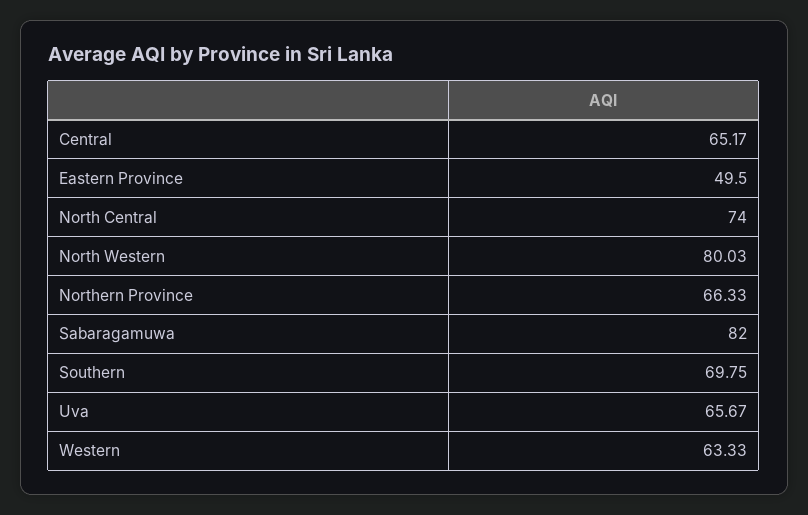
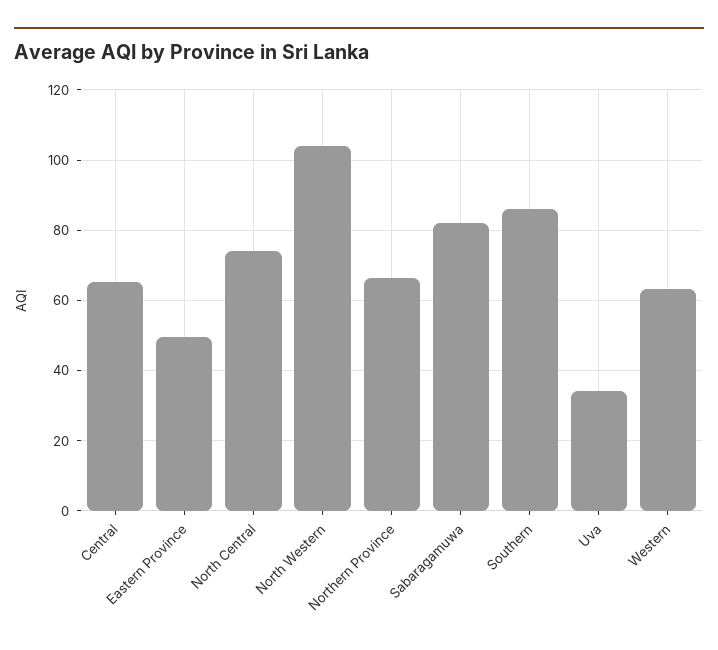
  {
    "Central": 65.17,
    "Eastern Province": 49.5,
    "North Central": 74,
-   "North Western": 80.03,
+   "North Western": 104,
    "Northern Province": 66.33,
    "Sabaragamuwa": 82,
-   "Southern": 69.75,
+   "Southern": 86,
-   "Uva": 65.67,
+   "Uva": 34,
    "Western": 63.33
  }

